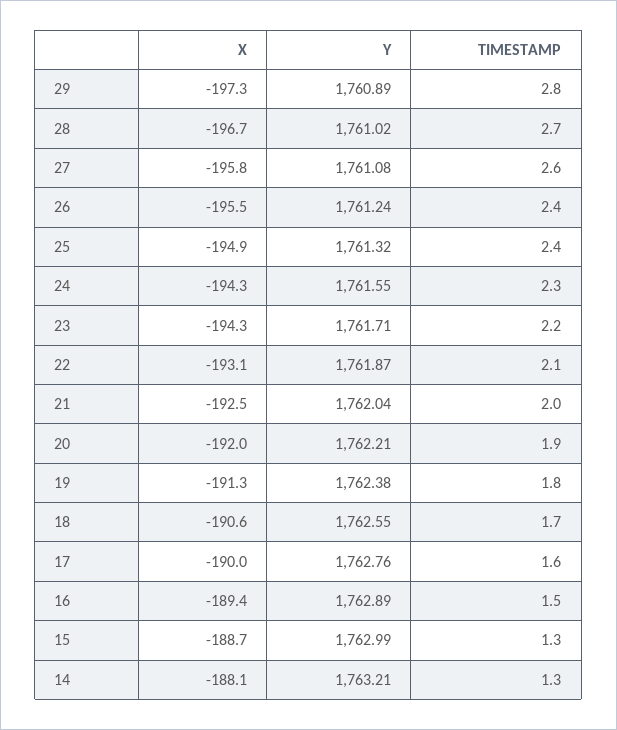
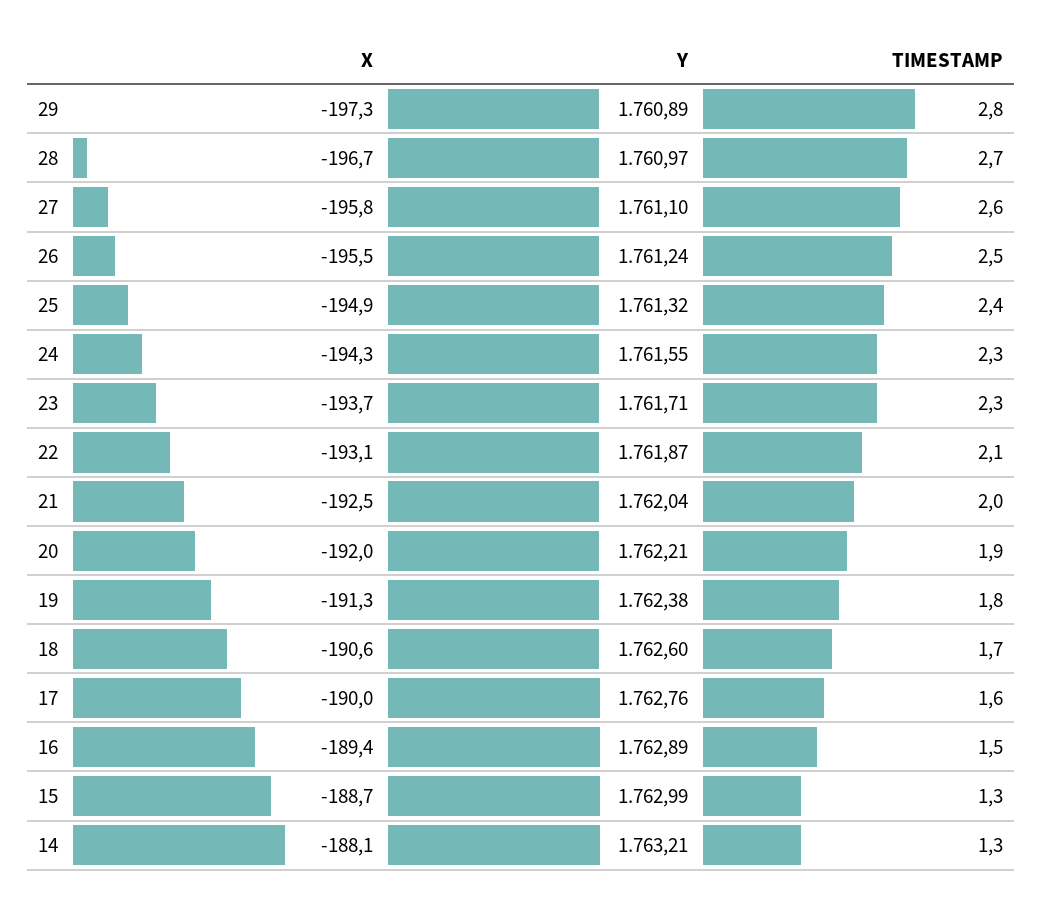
  {
    "X": {
      "29": -197.3,
      "28": -196.7,
      "27": -195.8,
      "26": -195.5,
      "25": -194.9,
      "24": -194.3,
-     "23": -194.3,
+     "23": -193.7,
      "22": -193.1,
      "21": -192.5,
      "20": -192,
      "19": -191.3,
      "18": -190.6,
      "17": -190,
      "16": -189.4,
      "15": -188.7,
      "14": -188.1
    },
    "Y": {
      "29": 1760.89,
-     "28": 1761.02,
+     "28": 1760.97,
-     "27": 1761.08,
+     "27": 1761.1,
      "26": 1761.24,
      "25": 1761.32,
      "24": 1761.55,
      "23": 1761.71,
      "22": 1761.87,
      "21": 1762.04,
      "20": 1762.21,
      "19": 1762.38,
-     "18": 1762.55,
+     "18": 1762.6,
      "17": 1762.76,
      "16": 1762.89,
      "15": 1762.99,
      "14": 1763.21
    },
    "TIMESTAMP": {
      "29": 2.8,
      "28": 2.7,
      "27": 2.6,
-     "26": 2.4,
+     "26": 2.5,
      "25": 2.4,
      "24": 2.3,
-     "23": 2.2,
+     "23": 2.3,
      "22": 2.1,
      "21": 2,
      "20": 1.9,
      "19": 1.8,
      "18": 1.7,
      "17": 1.6,
      "16": 1.5,
      "15": 1.3,
      "14": 1.3
    }
  }

